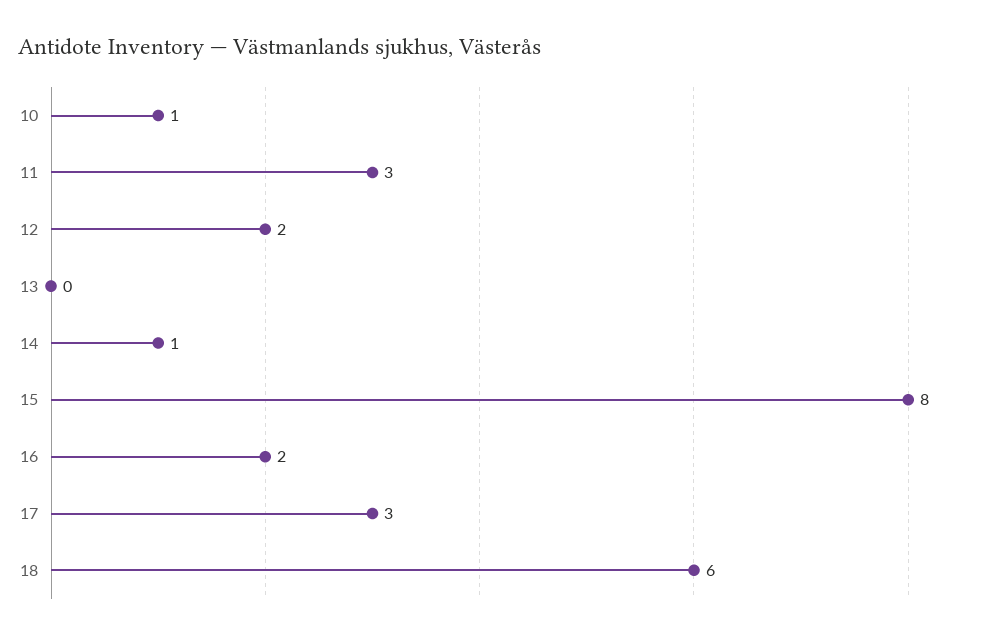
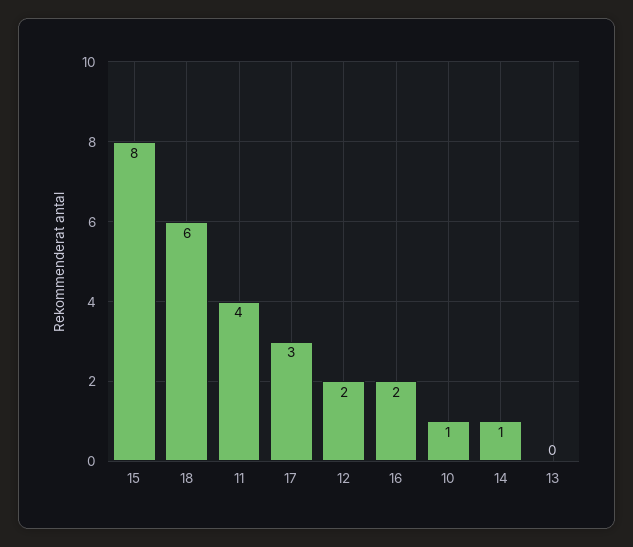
  {
    "10": 1,
-   "11": 3,
+   "11": 4,
    "12": 2,
    "13": 0,
    "14": 1,
    "15": 8,
    "16": 2,
    "17": 3,
    "18": 6
  }

